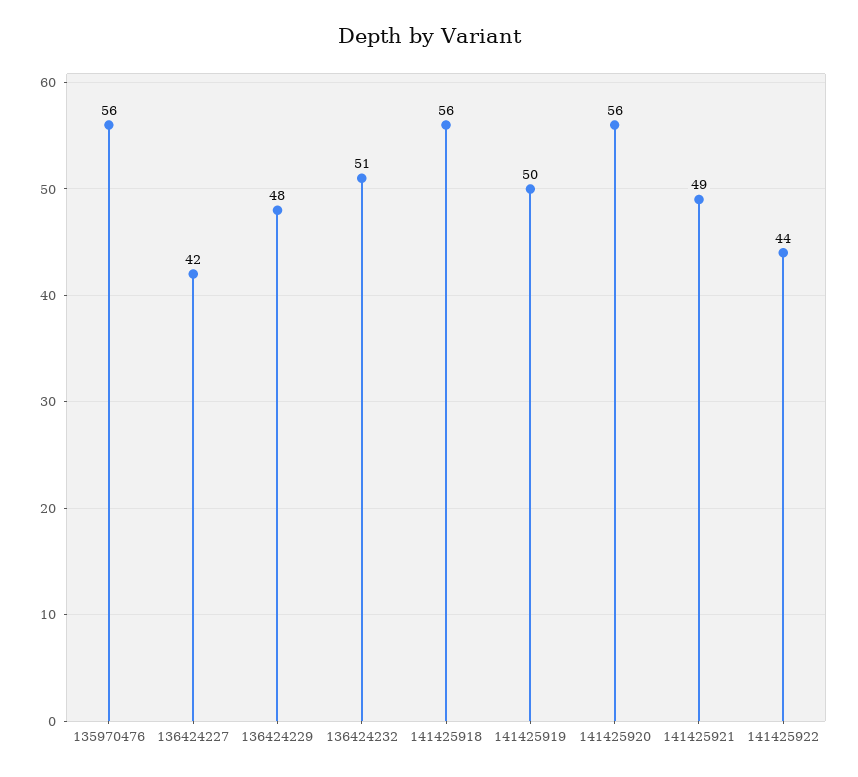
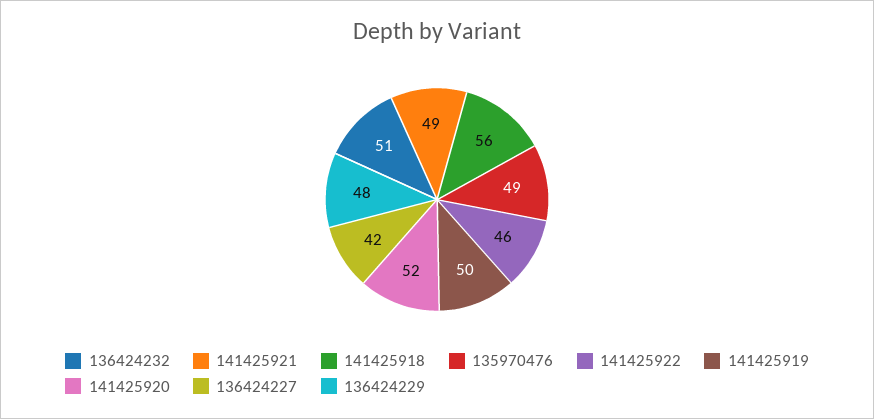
  {
-   "135970476": 56,
+   "135970476": 49,
    "136424227": 42,
    "136424229": 48,
    "136424232": 51,
    "141425918": 56,
    "141425919": 50,
-   "141425920": 56,
+   "141425920": 52,
    "141425921": 49,
-   "141425922": 44
+   "141425922": 46
  }

